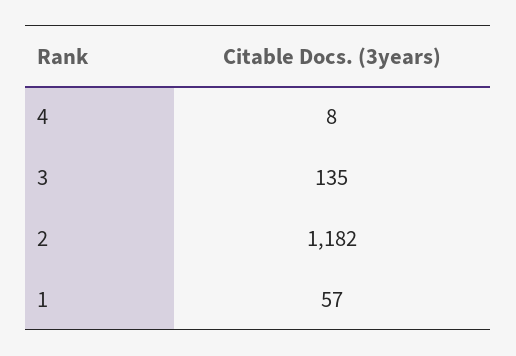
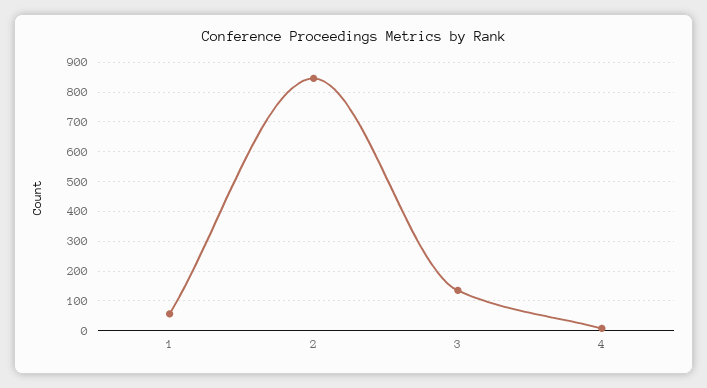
  {
    "4": 8,
    "3": 135,
-   "2": 1182,
+   "2": 850,
    "1": 57
  }

